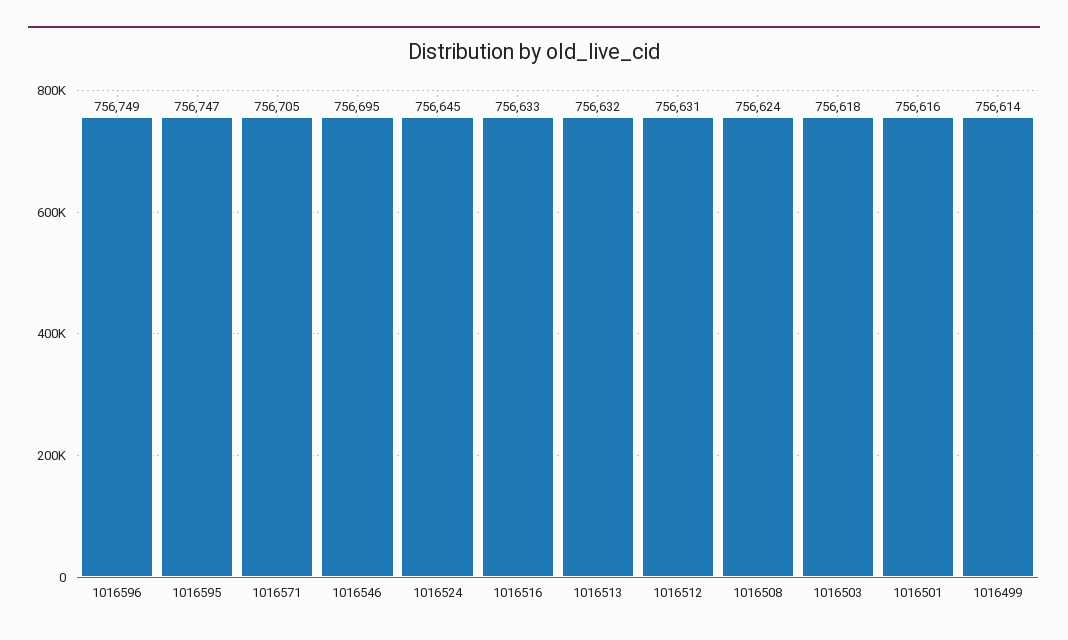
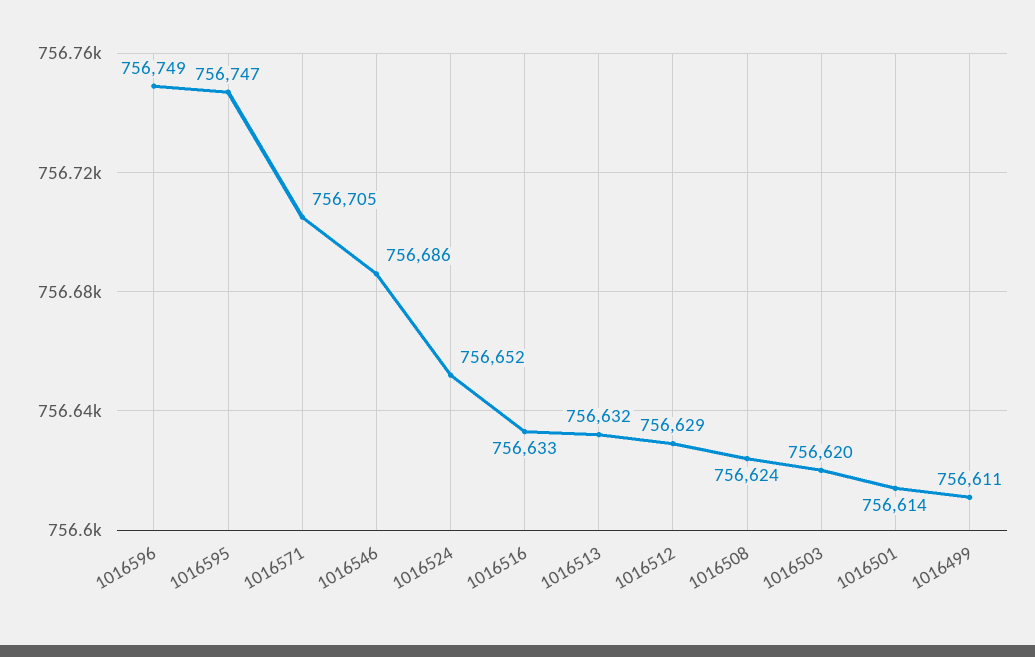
  {
    "1016596": 756749,
    "1016595": 756747,
    "1016571": 756705,
-   "1016546": 756695,
+   "1016546": 756686,
-   "1016524": 756645,
+   "1016524": 756652,
    "1016516": 756633,
    "1016513": 756632,
-   "1016512": 756631,
+   "1016512": 756629,
    "1016508": 756624,
-   "1016503": 756618,
+   "1016503": 756620,
-   "1016501": 756616,
+   "1016501": 756614,
-   "1016499": 756614
+   "1016499": 756611
  }

